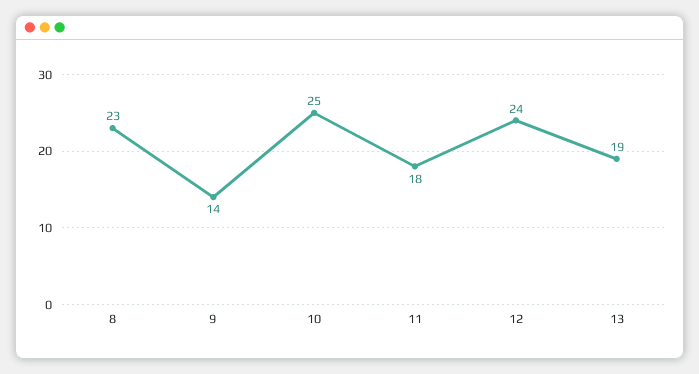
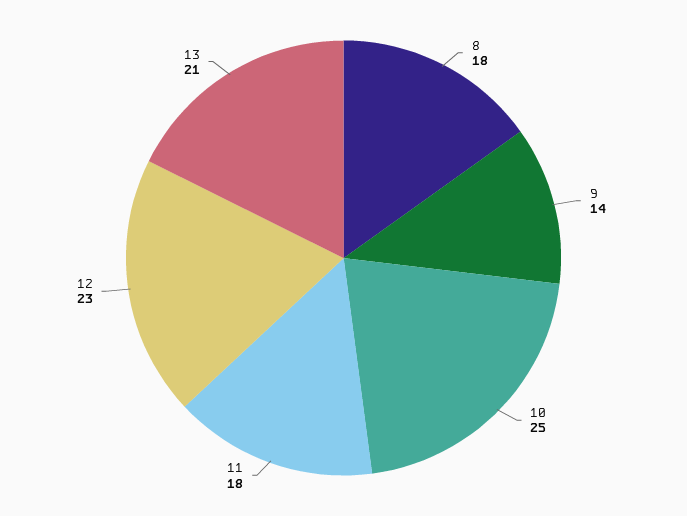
  {
-   "8": 23,
+   "8": 18,
    "9": 14,
    "10": 25,
    "11": 18,
-   "12": 24,
+   "12": 23,
-   "13": 19
+   "13": 21
  }

